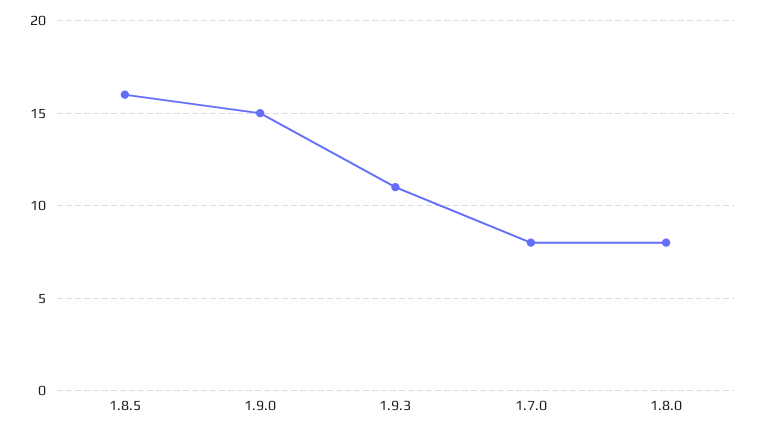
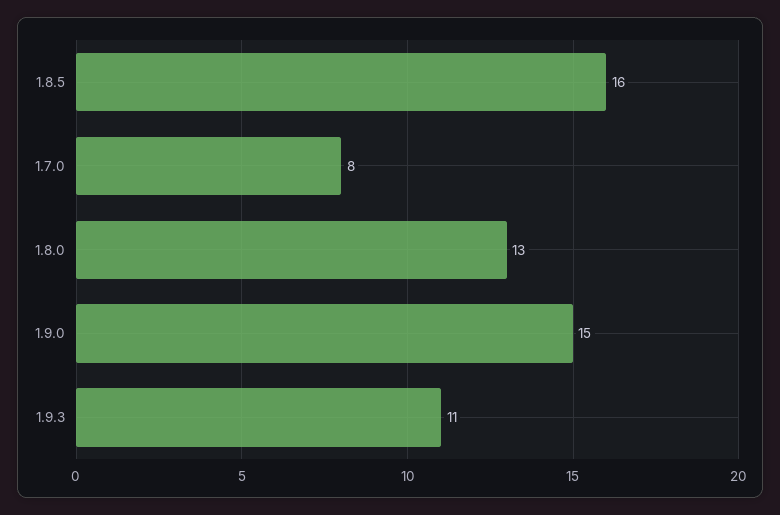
  {
    "1.8.5": 16,
    "1.9.0": 15,
    "1.9.3": 11,
    "1.7.0": 8,
-   "1.8.0": 8
+   "1.8.0": 13
  }

